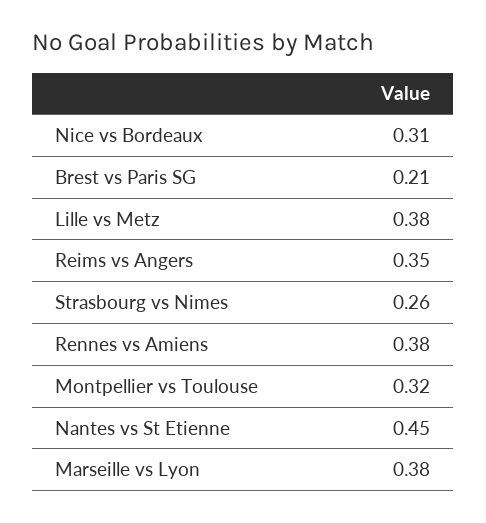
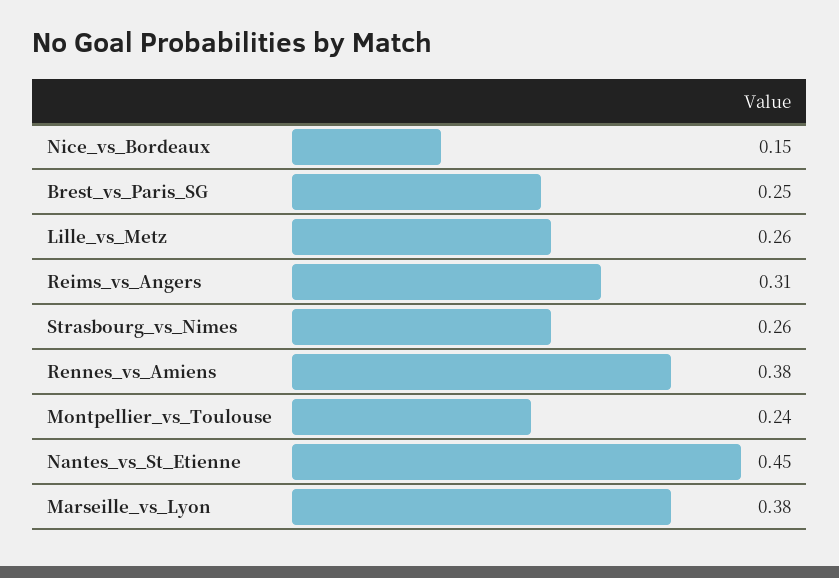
  {
-   "Nice vs Bordeaux": 0.31,
+   "Nice vs Bordeaux": 0.15,
-   "Brest vs Paris SG": 0.21,
+   "Brest vs Paris SG": 0.25,
-   "Lille vs Metz": 0.38,
+   "Lille vs Metz": 0.26,
-   "Reims vs Angers": 0.35,
+   "Reims vs Angers": 0.31,
    "Strasbourg vs Nimes": 0.26,
    "Rennes vs Amiens": 0.38,
-   "Montpellier vs Toulouse": 0.32,
+   "Montpellier vs Toulouse": 0.24,
    "Nantes vs St Etienne": 0.45,
    "Marseille vs Lyon": 0.38
  }

